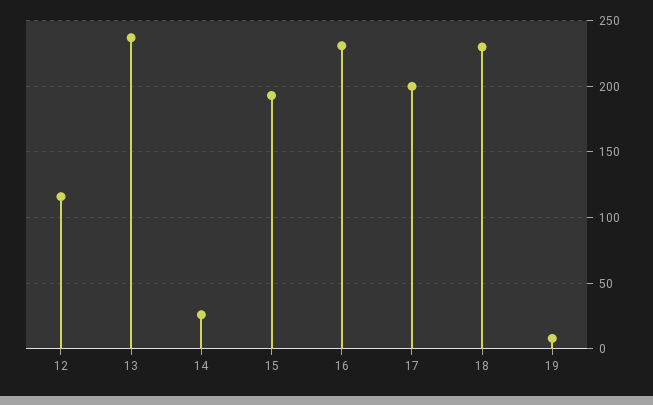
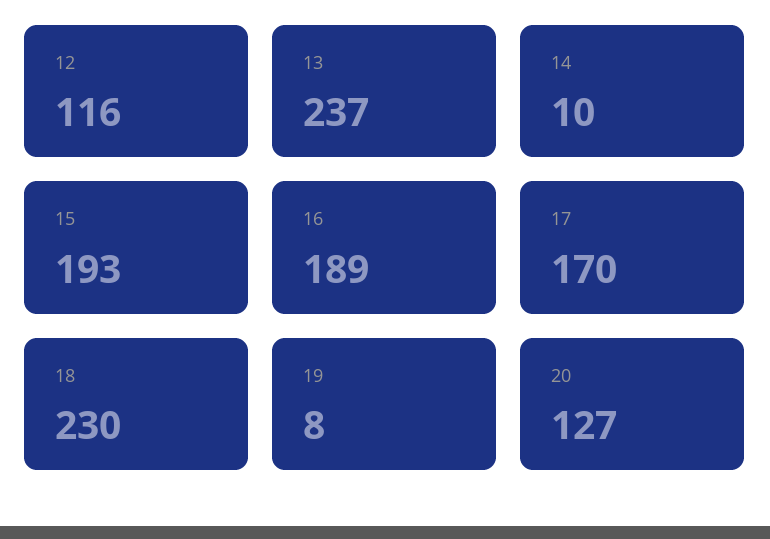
  {
    "12": 116,
    "13": 237,
-   "14": 25,
+   "14": 10,
    "15": 193,
-   "16": 230,
+   "16": 189,
-   "17": 200,
+   "17": 170,
    "18": 230,
-   "19": 8
+   "19": 8,
+   "20": 127
  }

